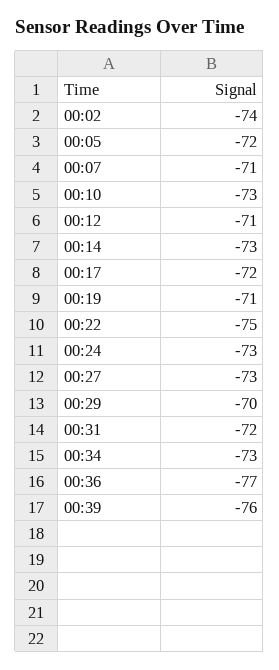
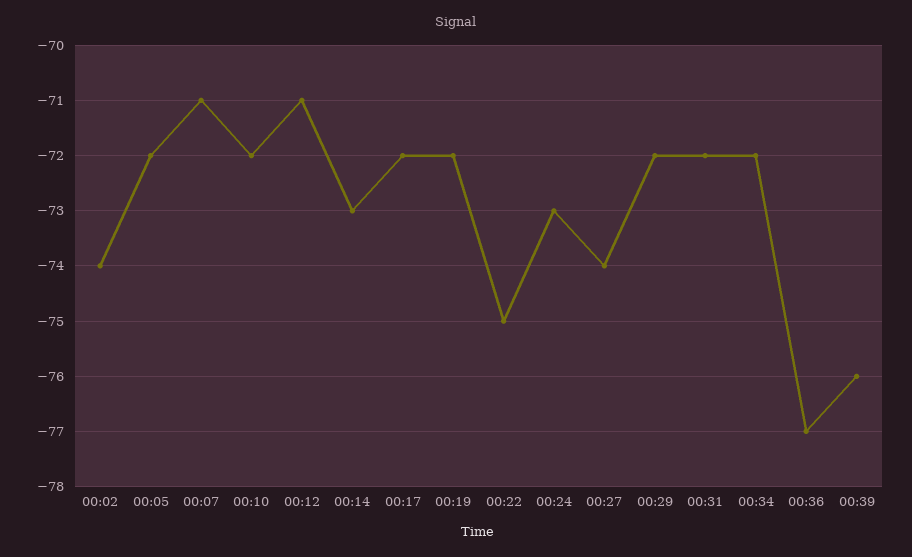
  {
    "00:02": -74,
    "00:05": -72,
    "00:07": -71,
-   "00:10": -73,
+   "00:10": -72,
    "00:12": -71,
    "00:14": -73,
    "00:17": -72,
-   "00:19": -71,
+   "00:19": -72,
    "00:22": -75,
    "00:24": -73,
-   "00:27": -73,
+   "00:27": -74,
-   "00:29": -70,
+   "00:29": -72,
    "00:31": -72,
-   "00:34": -73,
+   "00:34": -72,
    "00:36": -77,
    "00:39": -76
  }

